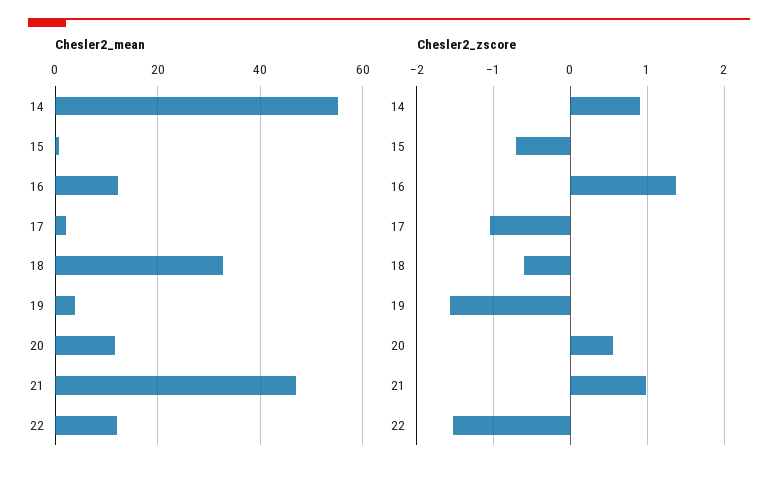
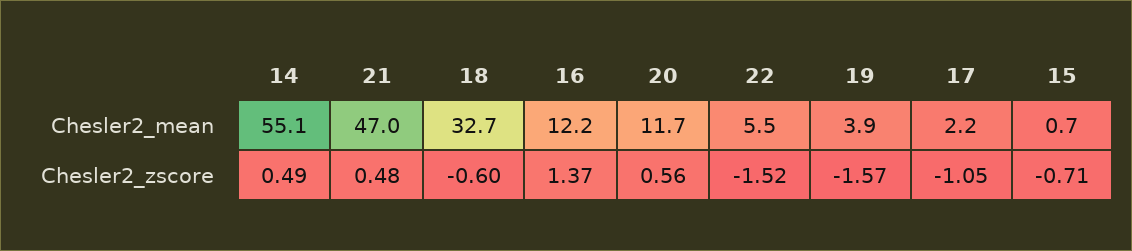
  {
    "Chesler2_mean": {
      "14": 55.1,
      "15": 0.7,
      "16": 12.2,
      "17": 2.2,
      "18": 32.7,
      "19": 3.9,
      "20": 11.7,
      "21": 47,
-     "22": 12
+     "22": 5.5
    },
    "Chesler2_zscore": {
-     "14": 0.9,
+     "14": 0.49,
      "15": -0.71,
      "16": 1.37,
      "17": -1.05,
      "18": -0.6,
      "19": -1.57,
      "20": 0.56,
-     "21": 1,
+     "21": 0.48,
      "22": -1.52
    }
  }

